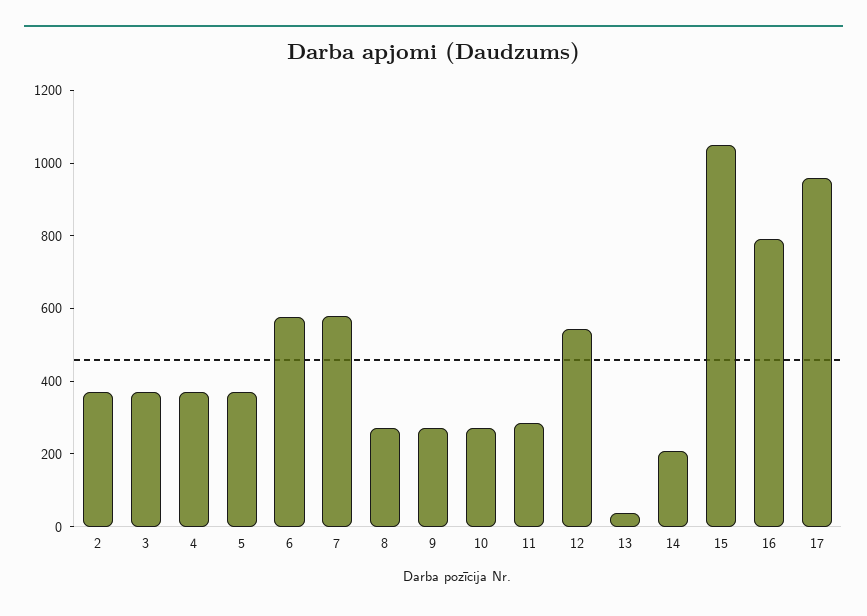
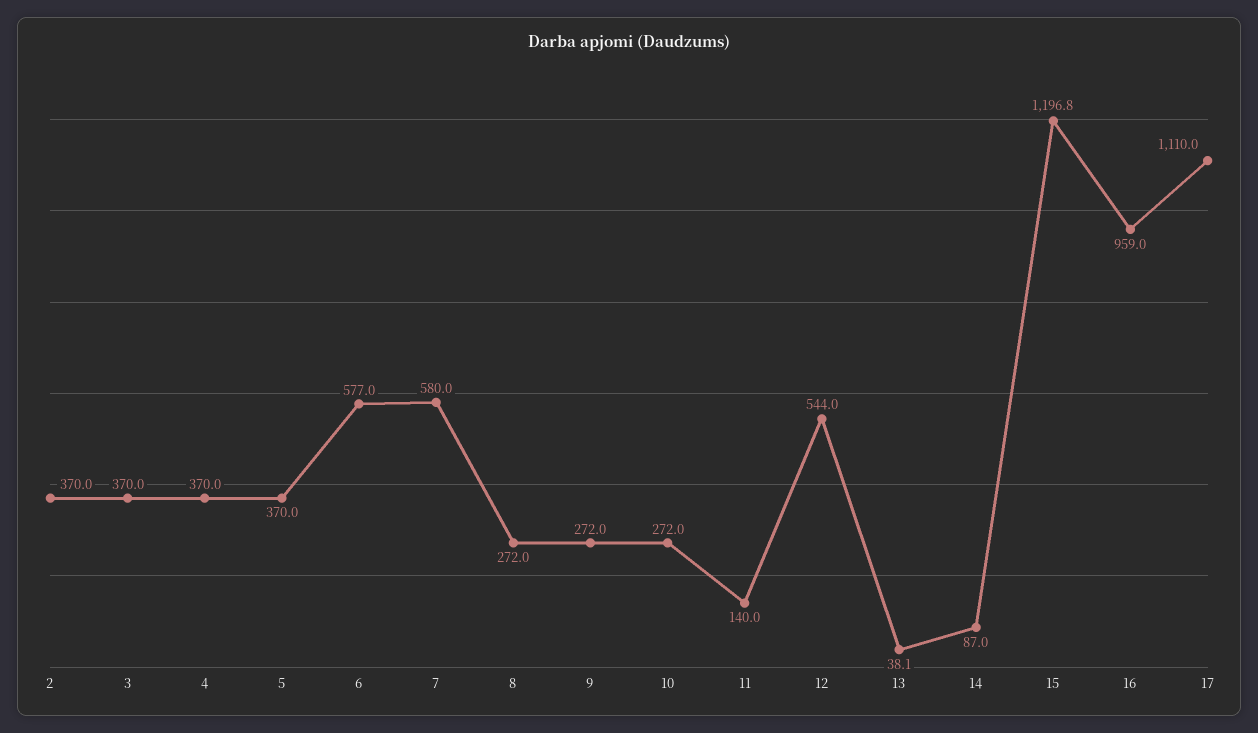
  {
    "2": 370,
    "3": 370,
    "4": 370,
    "5": 370,
    "6": 577,
    "7": 580,
    "8": 272,
    "9": 272,
    "10": 272,
-   "11": 300,
+   "11": 140,
    "12": 544,
    "13": 38.1,
-   "14": 200,
+   "14": 87,
-   "15": 1050,
+   "15": 1196.8,
-   "16": 800,
+   "16": 959,
-   "17": 950
+   "17": 1110
  }

